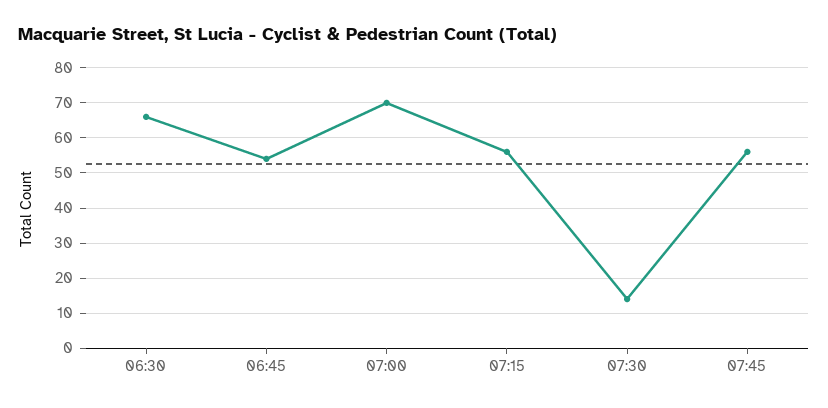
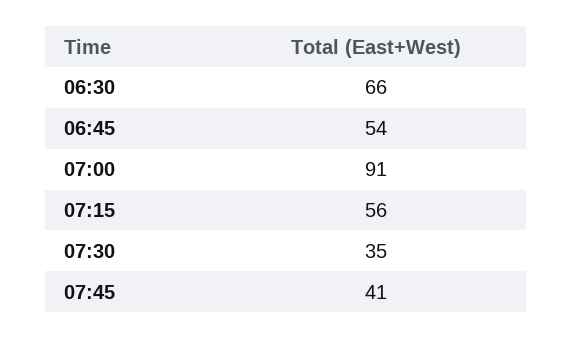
  {
    "06:30": 66,
    "06:45": 54,
-   "07:00": 70,
+   "07:00": 91,
    "07:15": 56,
-   "07:30": 15,
+   "07:30": 35,
-   "07:45": 55
+   "07:45": 41
  }

